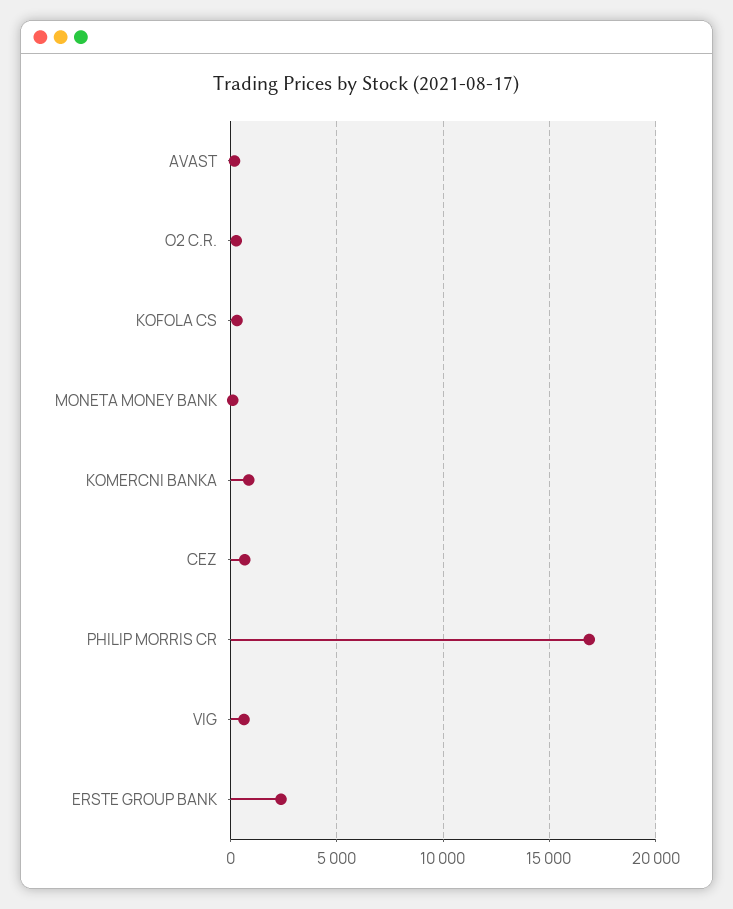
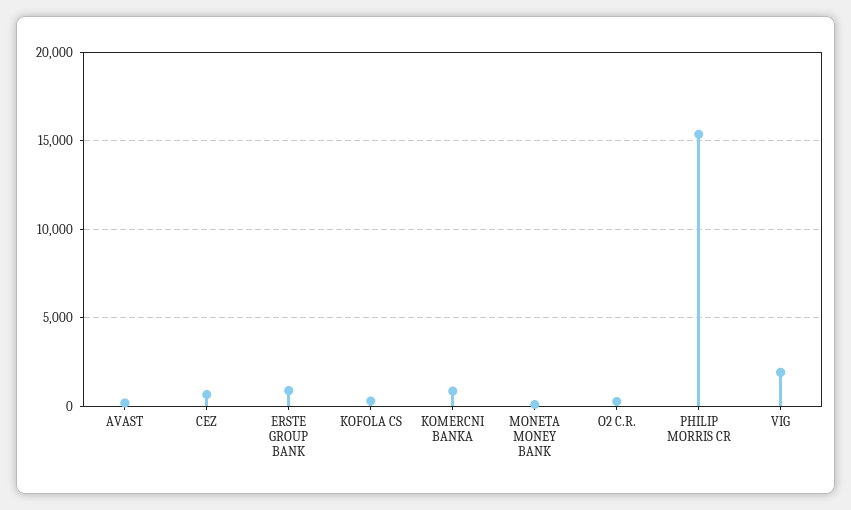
  {
    "AVAST": 0,
    "O2 C.R.": 500,
    "KOFOLA CS": 500,
    "MONETA MONEY BANK": 0,
    "KOMERCNI BANKA": 1000,
    "CEZ": 500,
-   "PHILIP MORRIS CR": 17000,
+   "PHILIP MORRIS CR": 15500,
-   "VIG": 500,
+   "VIG": 2000,
-   "ERSTE GROUP BANK": 2500
+   "ERSTE GROUP BANK": 1000
  }

